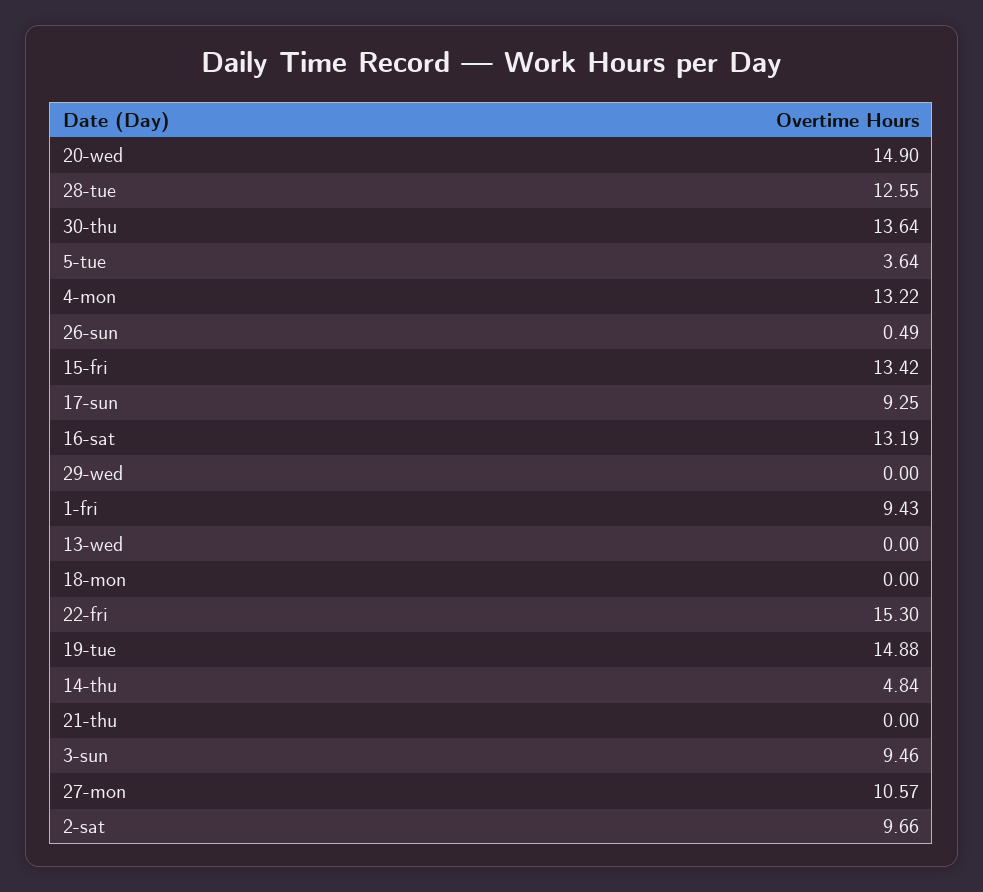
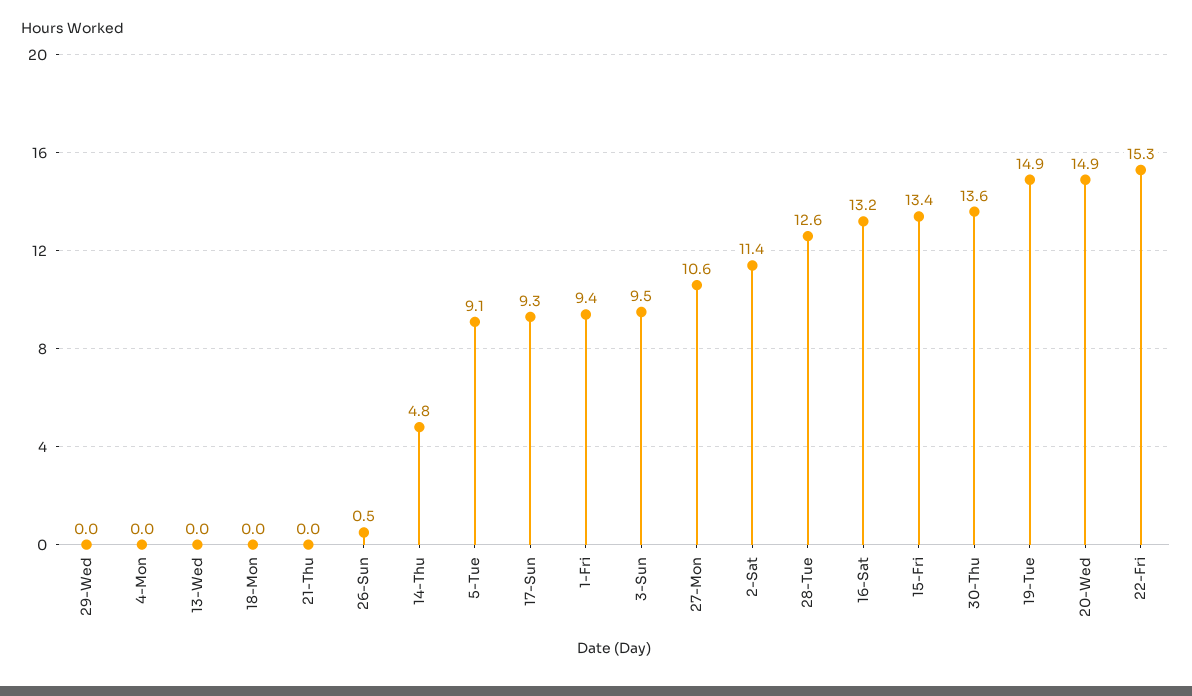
  {
    "20-wed": 14.9,
    "28-tue": 12.55,
    "30-thu": 13.64,
-   "5-tue": 3.64,
+   "5-tue": 9.1,
-   "4-mon": 13.22,
+   "4-mon": 0,
    "26-sun": 0.49,
    "15-fri": 13.42,
    "17-sun": 9.25,
    "16-sat": 13.19,
    "29-wed": 0,
    "1-fri": 9.43,
    "13-wed": 0,
    "18-mon": 0,
    "22-fri": 15.3,
    "19-tue": 14.88,
    "14-thu": 4.84,
    "21-thu": 0,
    "3-sun": 9.46,
    "27-mon": 10.57,
-   "2-sat": 9.66
+   "2-sat": 11.4
  }

